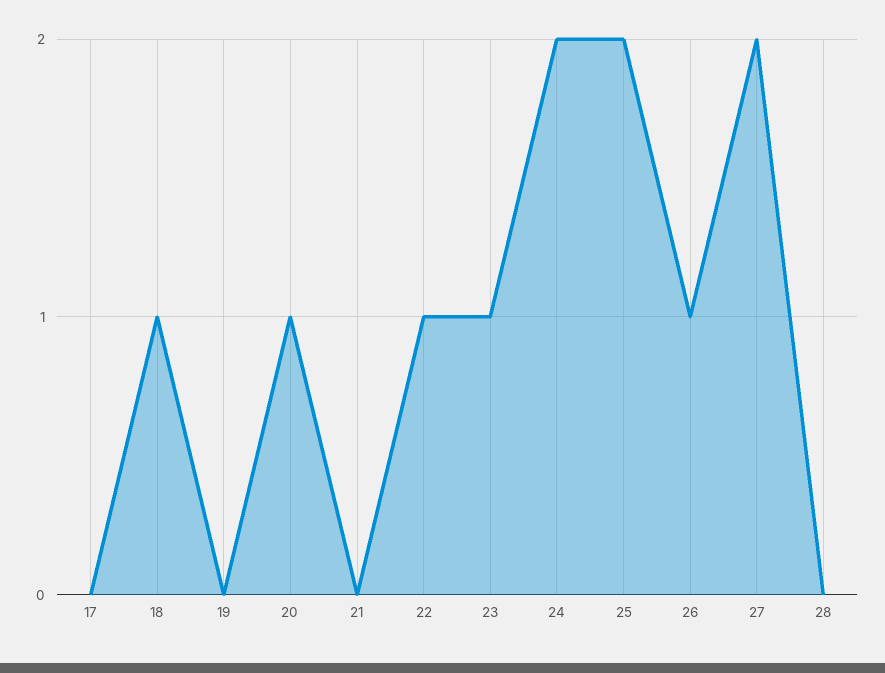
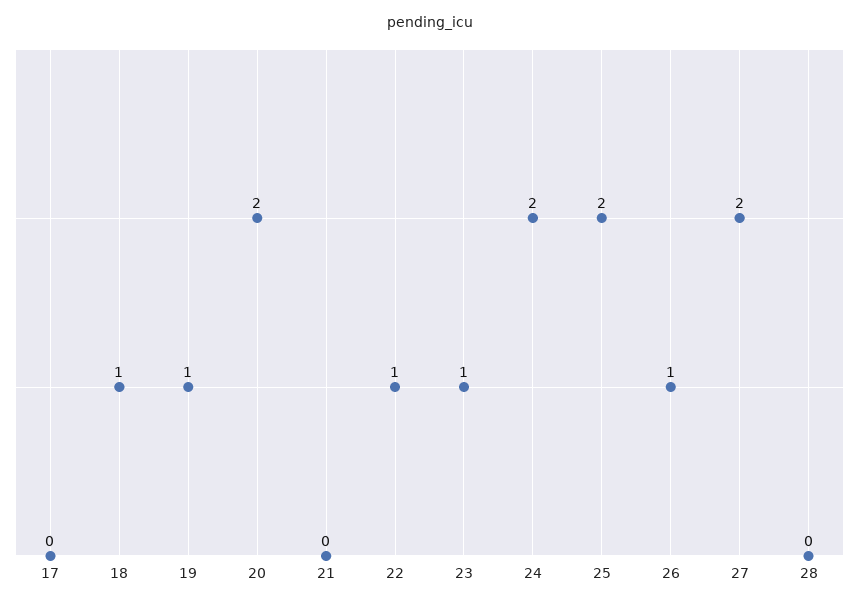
  {
    "17": 0,
    "18": 1,
-   "19": 0,
+   "19": 1,
-   "20": 1,
+   "20": 2,
    "21": 0,
    "22": 1,
    "23": 1,
    "24": 2,
    "25": 2,
    "26": 1,
    "27": 2,
    "28": 0
  }

